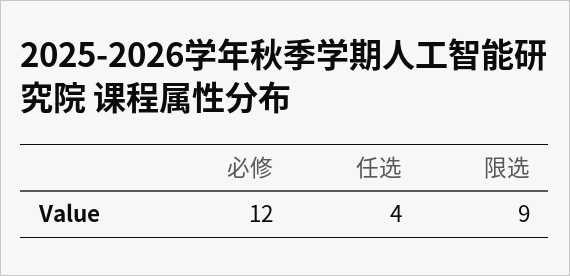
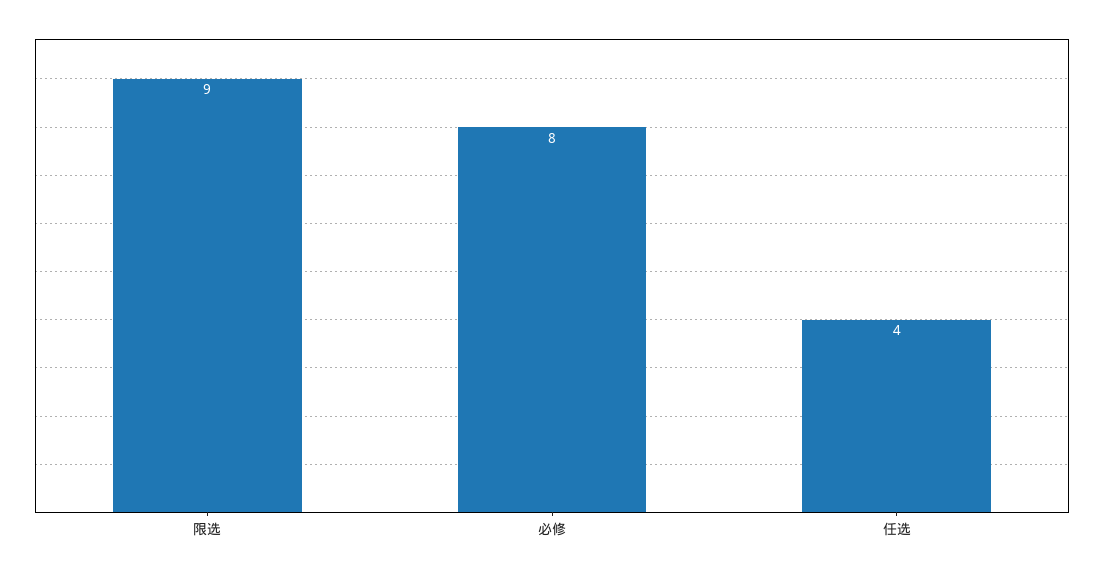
  {
-   "必修": 12,
+   "必修": 8,
    "任选": 4,
    "限选": 9
  }

